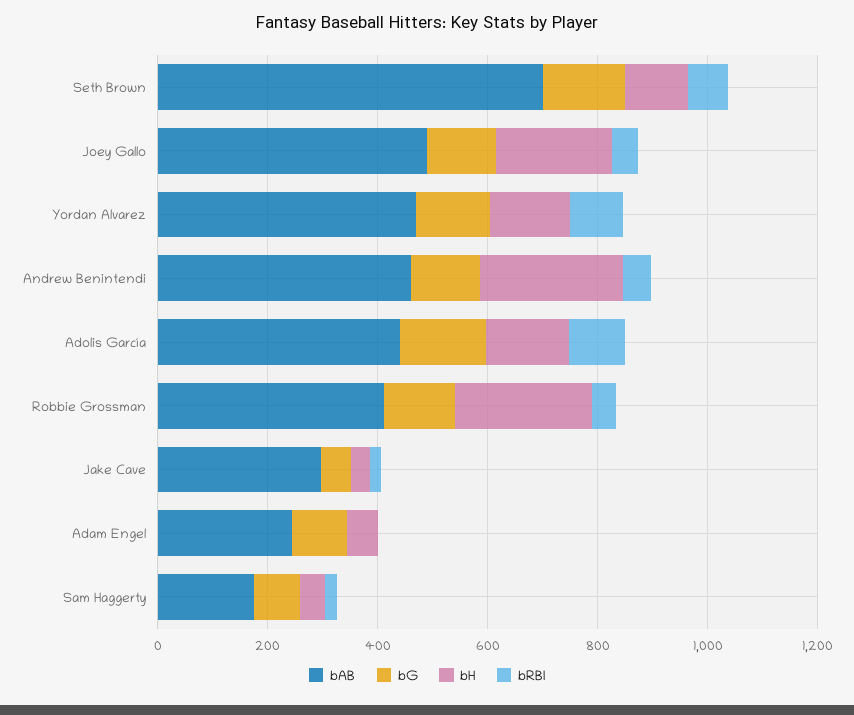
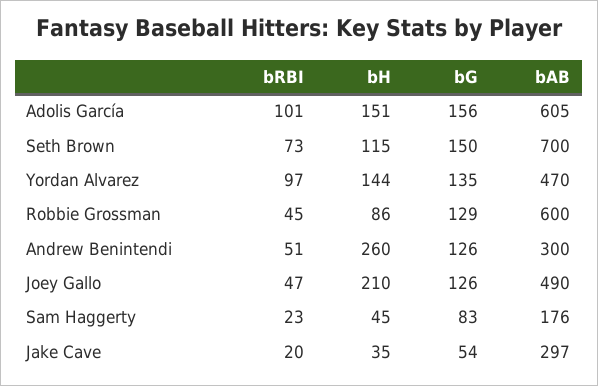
  {
    "bAB": {
      "Seth Brown": 700,
      "Joey Gallo": 490,
      "Yordan Alvarez": 470,
-     "Andrew Benintendi": 450,
+     "Andrew Benintendi": 300,
-     "Adolis García": 450,
+     "Adolis García": 605,
-     "Robbie Grossman": 400,
+     "Robbie Grossman": 600,
      "Jake Cave": 297,
-     "Adam Engel": 250,
      "Sam Haggerty": 176
    },
    "bG": {
      "Seth Brown": 150,
      "Joey Gallo": 126,
      "Yordan Alvarez": 135,
      "Andrew Benintendi": 126,
      "Adolis García": 156,
      "Robbie Grossman": 129,
      "Jake Cave": 54,
-     "Adam Engel": 100,
      "Sam Haggerty": 83
    },
    "bH": {
      "Seth Brown": 115,
      "Joey Gallo": 210,
      "Yordan Alvarez": 144,
      "Andrew Benintendi": 260,
      "Adolis García": 151,
-     "Robbie Grossman": 250,
+     "Robbie Grossman": 86,
      "Jake Cave": 35,
-     "Adam Engel": 50,
      "Sam Haggerty": 45
    },
    "bRBI": {
      "Seth Brown": 73,
      "Joey Gallo": 47,
      "Yordan Alvarez": 97,
      "Andrew Benintendi": 51,
      "Adolis García": 101,
      "Robbie Grossman": 45,
      "Jake Cave": 20,
-     "Adam Engel": 0,
      "Sam Haggerty": 23
    }
  }

